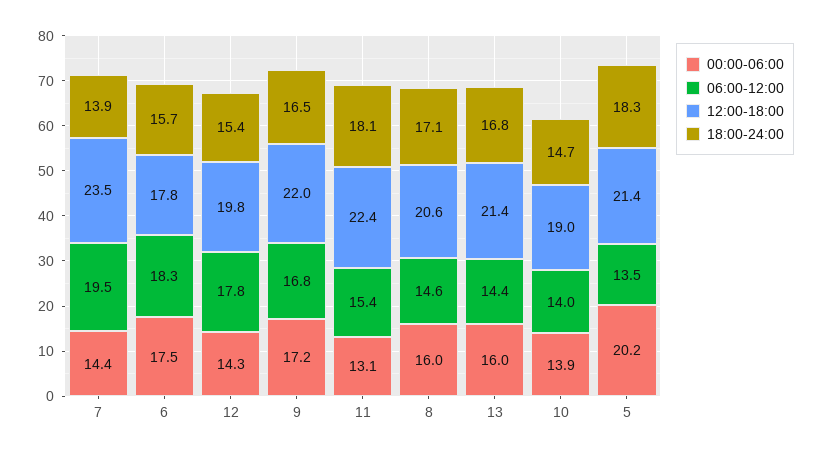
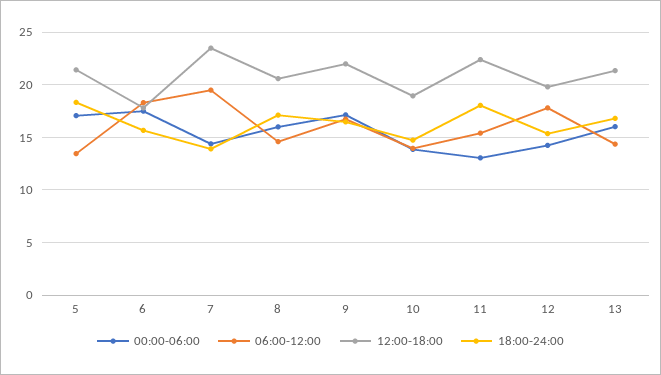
  {
    "00:00-06:00": {
      "7": 14.4,
      "6": 17.5,
      "12": 14.3,
      "9": 17.2,
      "11": 13.1,
      "8": 16,
      "13": 16,
      "10": 13.9,
-     "5": 20.2
+     "5": 17
    },
    "06:00-12:00": {
      "7": 19.5,
      "6": 18.3,
      "12": 17.8,
      "9": 16.8,
      "11": 15.4,
      "8": 14.6,
      "13": 14.4,
      "10": 14,
      "5": 13.5
    },
    "12:00-18:00": {
      "7": 23.5,
      "6": 17.8,
      "12": 19.8,
      "9": 22,
      "11": 22.4,
      "8": 20.6,
      "13": 21.4,
      "10": 19,
      "5": 21.4
    },
    "18:00-24:00": {
      "7": 13.9,
      "6": 15.7,
      "12": 15.4,
      "9": 16.5,
      "11": 18.1,
      "8": 17.1,
      "13": 16.8,
      "10": 14.7,
      "5": 18.3
    }
  }

